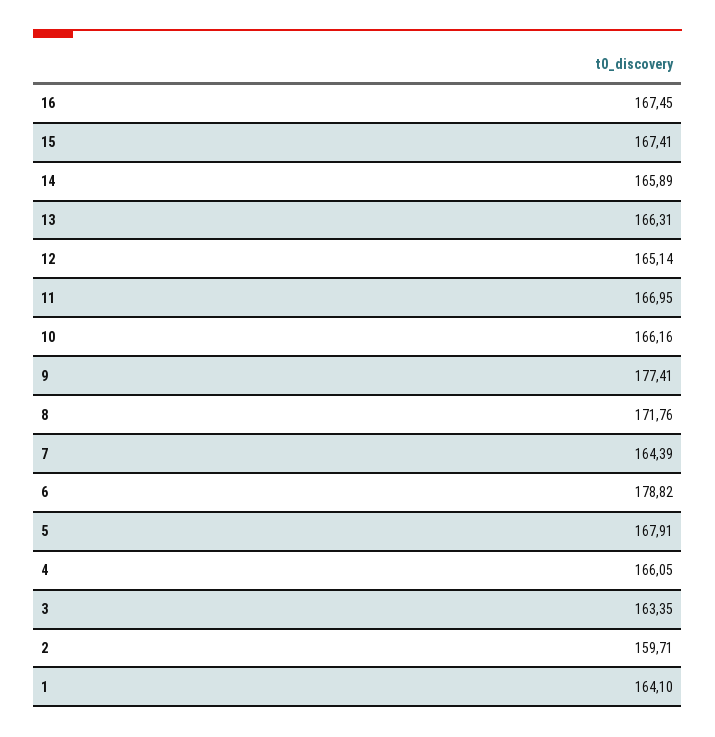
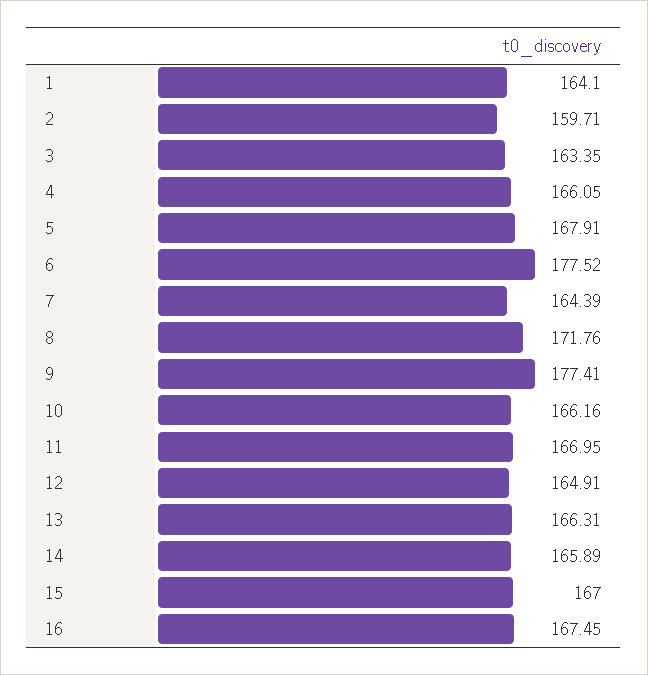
  {
    "16": 167.45,
-   "15": 167.41,
+   "15": 167,
    "14": 165.89,
    "13": 166.31,
-   "12": 165.14,
+   "12": 164.91,
    "11": 166.95,
    "10": 166.16,
    "9": 177.41,
    "8": 171.76,
    "7": 164.39,
-   "6": 178.82,
+   "6": 177.52,
    "5": 167.91,
    "4": 166.05,
    "3": 163.35,
    "2": 159.71,
    "1": 164.1
  }

